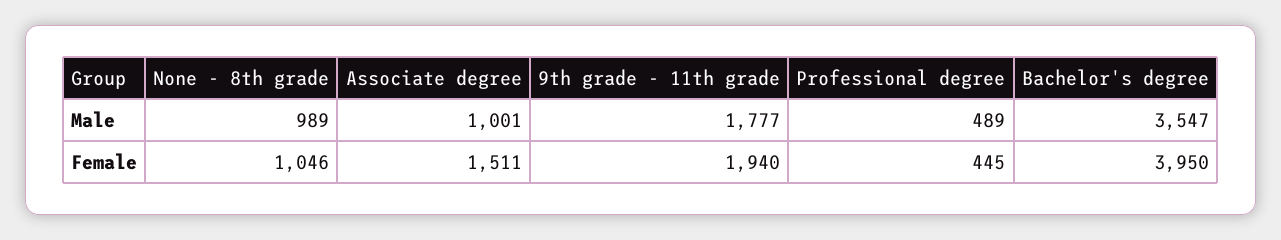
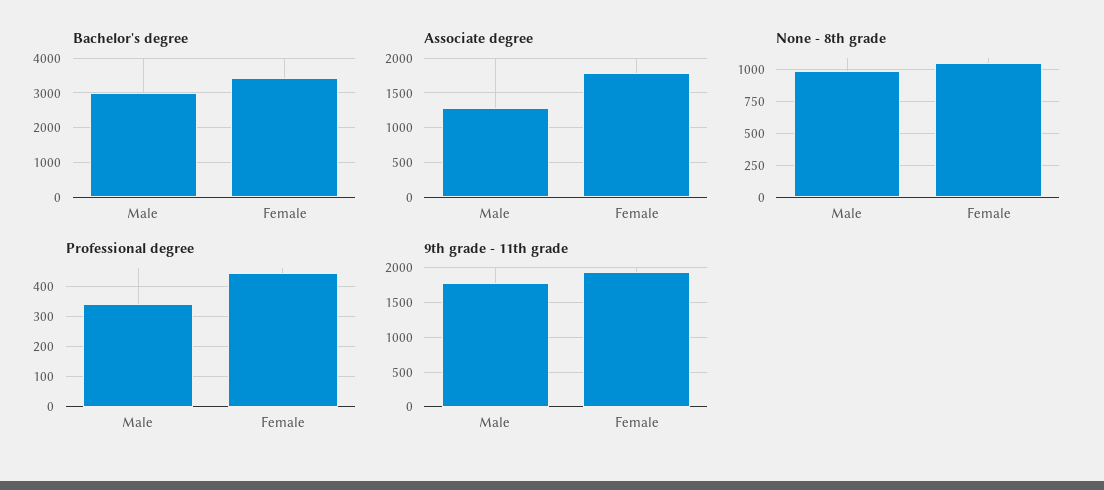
  {
    "None - 8th grade": {
      "Male": 989,
      "Female": 1046
    },
    "Associate degree": {
-     "Male": 1001,
+     "Male": 1300,
-     "Female": 1511
+     "Female": 1800
    },
    "9th grade - 11th grade": {
      "Male": 1777,
      "Female": 1940
    },
    "Professional degree": {
-     "Male": 489,
+     "Male": 340,
      "Female": 445
    },
    "Bachelor's degree": {
-     "Male": 3547,
+     "Male": 3000,
-     "Female": 3950
+     "Female": 3400
    }
  }

